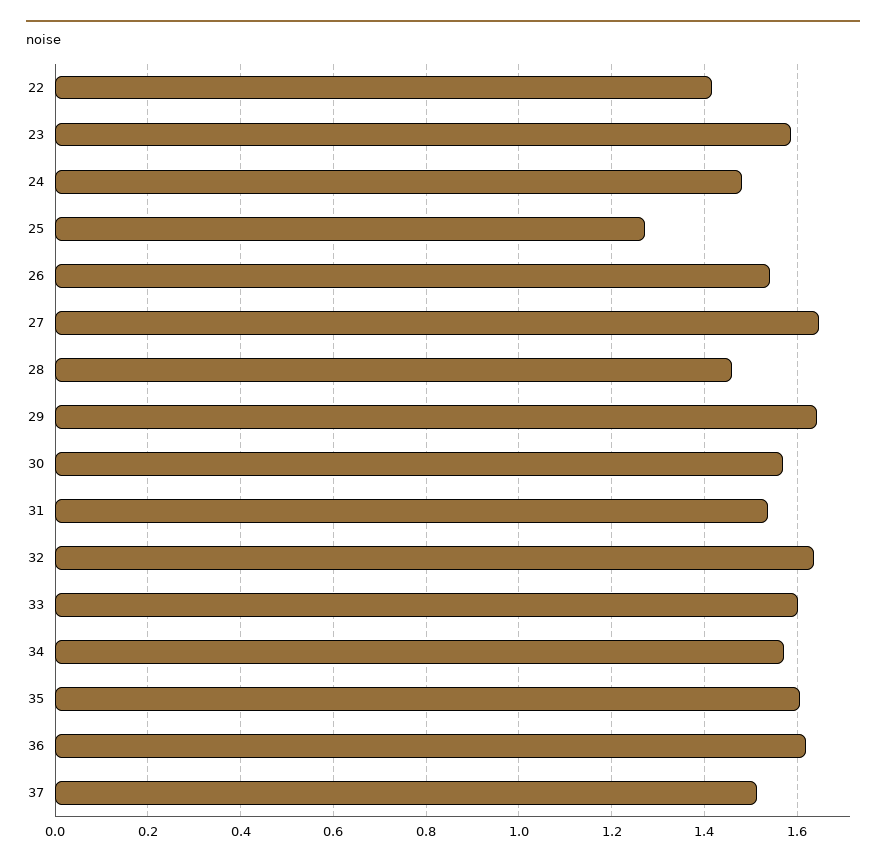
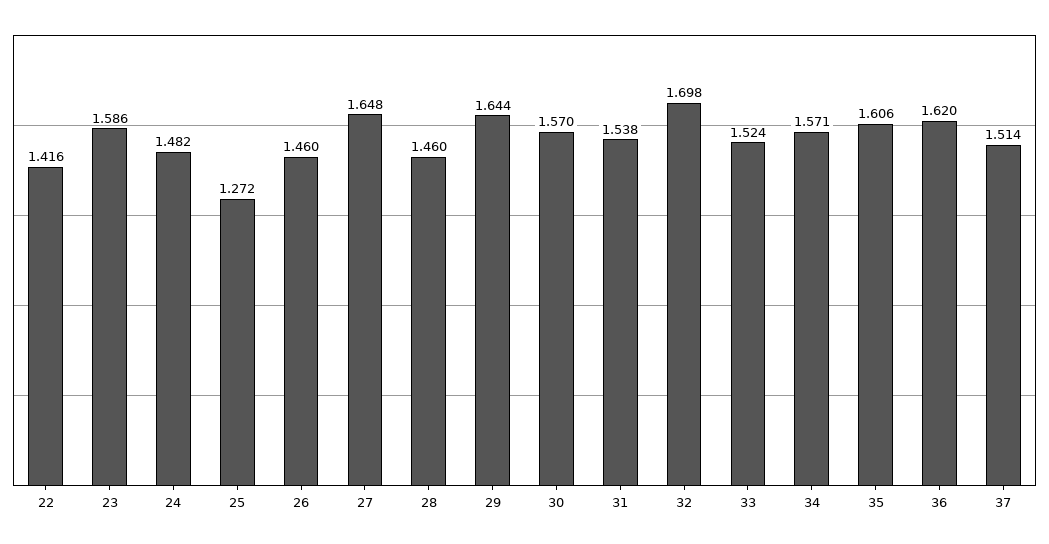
  {
    "22": 1.416,
    "23": 1.586,
    "24": 1.482,
    "25": 1.272,
-   "26": 1.54,
+   "26": 1.46,
    "27": 1.648,
    "28": 1.46,
    "29": 1.644,
    "30": 1.57,
    "31": 1.538,
-   "32": 1.64,
+   "32": 1.698,
-   "33": 1.6,
+   "33": 1.524,
    "34": 1.571,
    "35": 1.606,
    "36": 1.62,
    "37": 1.514
  }

